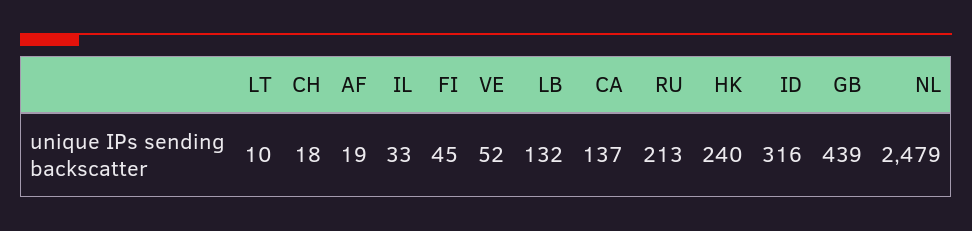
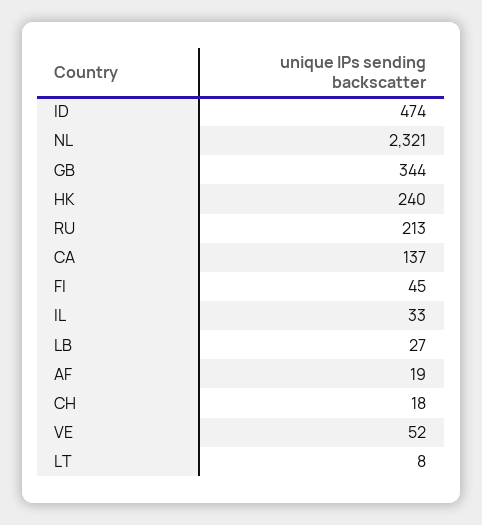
  {
-   "LT": 10,
+   "LT": 8,
    "CH": 18,
    "AF": 19,
    "IL": 33,
    "FI": 45,
    "VE": 52,
-   "LB": 132,
+   "LB": 27,
    "CA": 137,
    "RU": 213,
    "HK": 240,
-   "ID": 316,
+   "ID": 474,
-   "GB": 439,
+   "GB": 344,
-   "NL": 2479
+   "NL": 2321
  }

